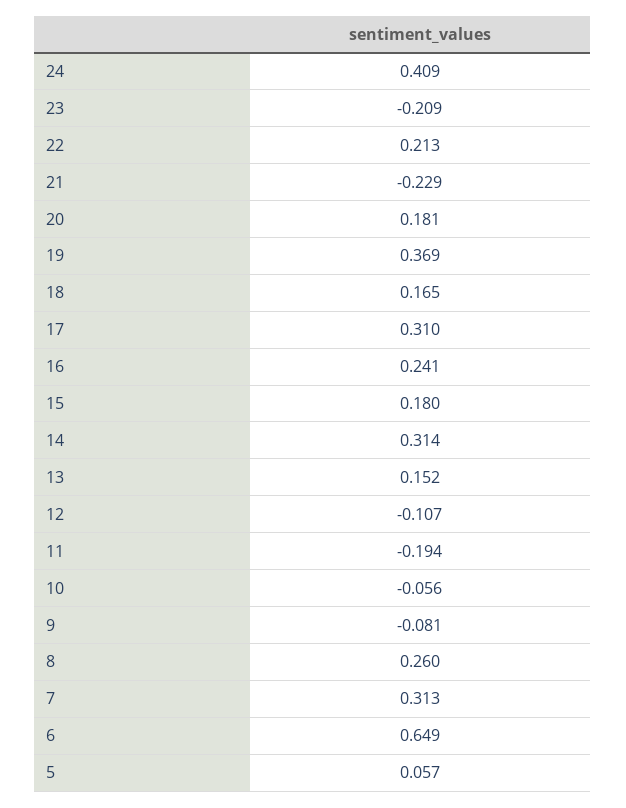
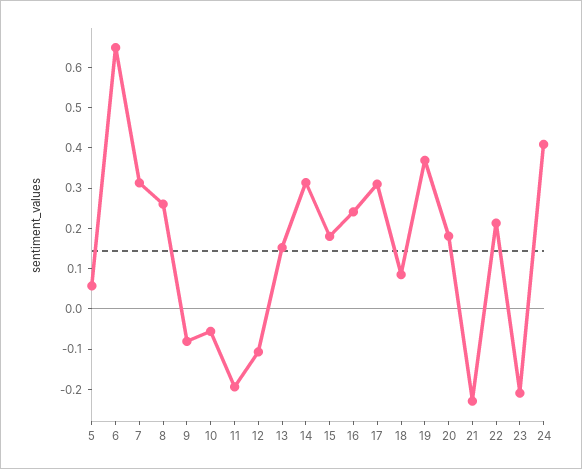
  {
    "24": 0.409,
    "23": -0.209,
    "22": 0.213,
    "21": -0.229,
    "20": 0.181,
    "19": 0.369,
-   "18": 0.165,
+   "18": 0.08,
    "17": 0.31,
    "16": 0.241,
    "15": 0.18,
    "14": 0.314,
    "13": 0.152,
    "12": -0.107,
    "11": -0.194,
    "10": -0.056,
    "9": -0.081,
    "8": 0.26,
    "7": 0.313,
    "6": 0.649,
    "5": 0.057
  }

